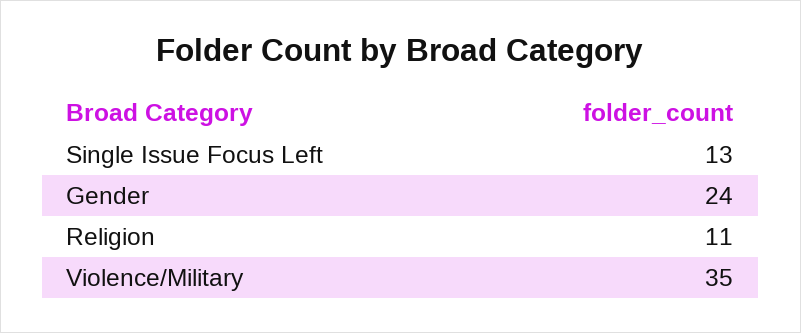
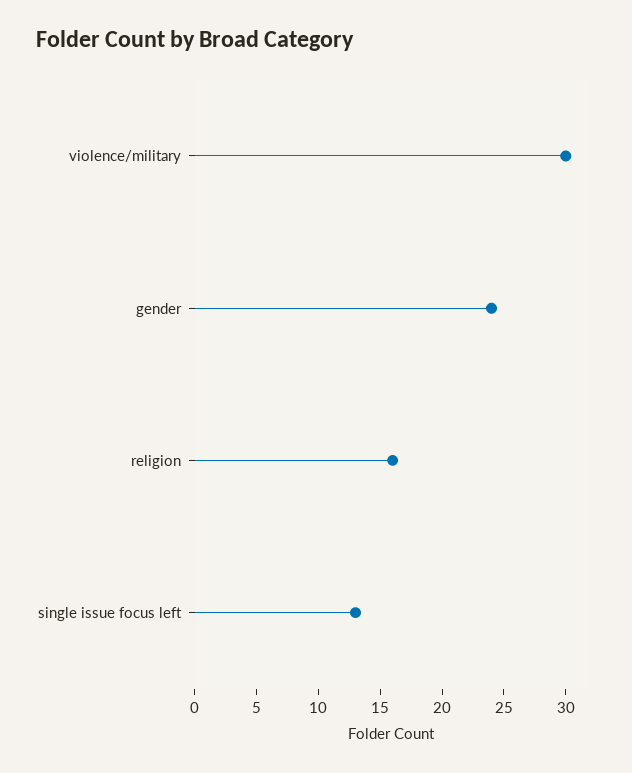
  {
    "Single Issue Focus Left": 13,
    "Gender": 24,
-   "Religion": 11,
+   "Religion": 16,
-   "Violence/Military": 35
+   "Violence/Military": 30
  }

